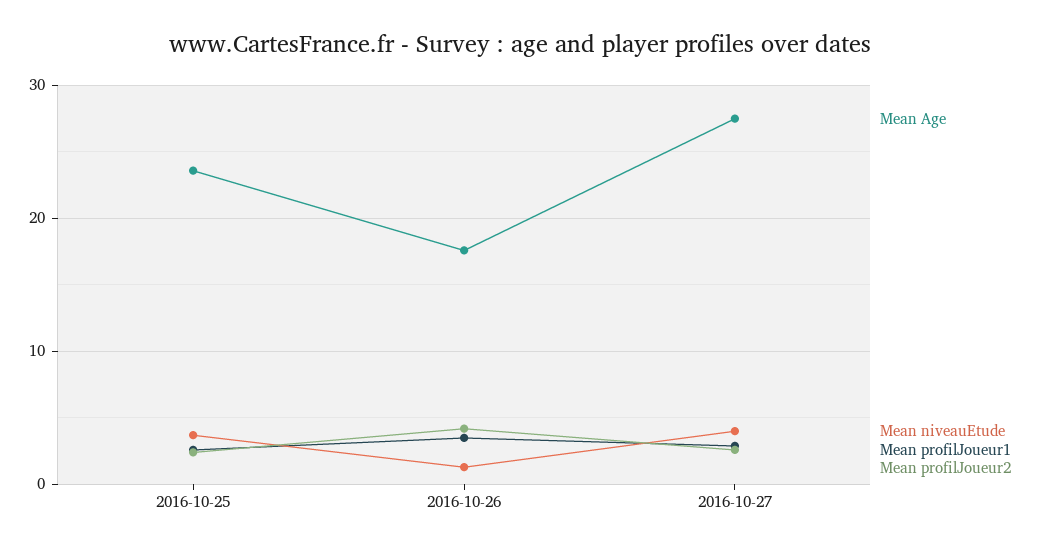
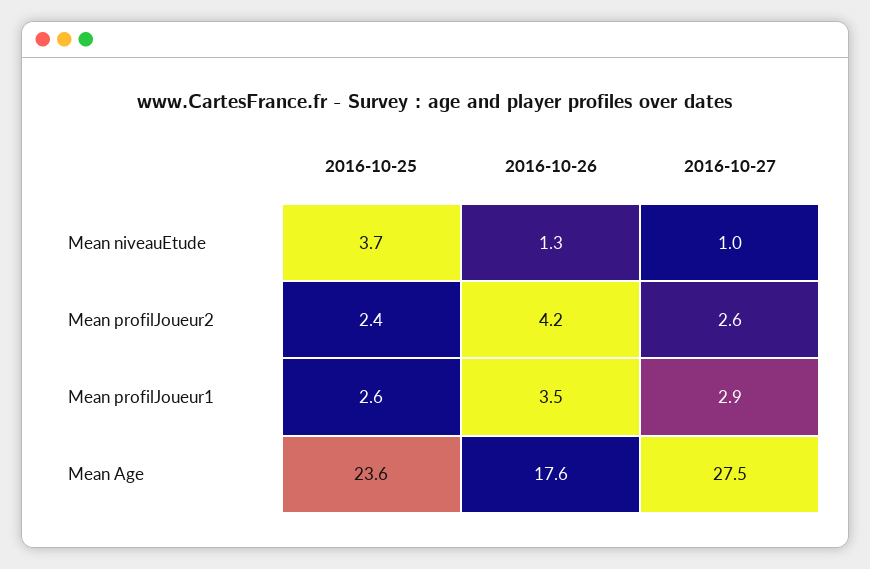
  {
    "Mean Age": {
      "2016-10-25": 23.6,
      "2016-10-26": 17.6,
      "2016-10-27": 27.5
    },
    "Mean niveauEtude": {
      "2016-10-25": 3.7,
      "2016-10-26": 1.3,
-     "2016-10-27": 4
+     "2016-10-27": 1
    },
    "Mean profilJoueur1": {
      "2016-10-25": 2.6,
      "2016-10-26": 3.5,
      "2016-10-27": 2.9
    },
    "Mean profilJoueur2": {
      "2016-10-25": 2.4,
      "2016-10-26": 4.2,
      "2016-10-27": 2.6
    }
  }

